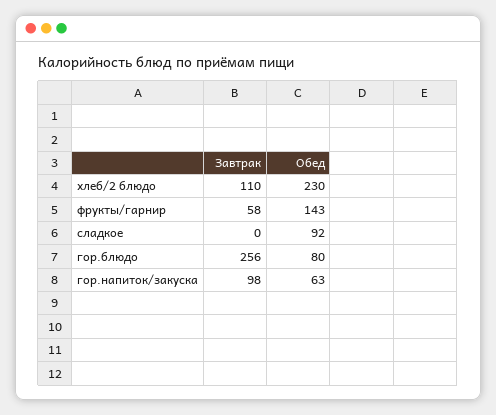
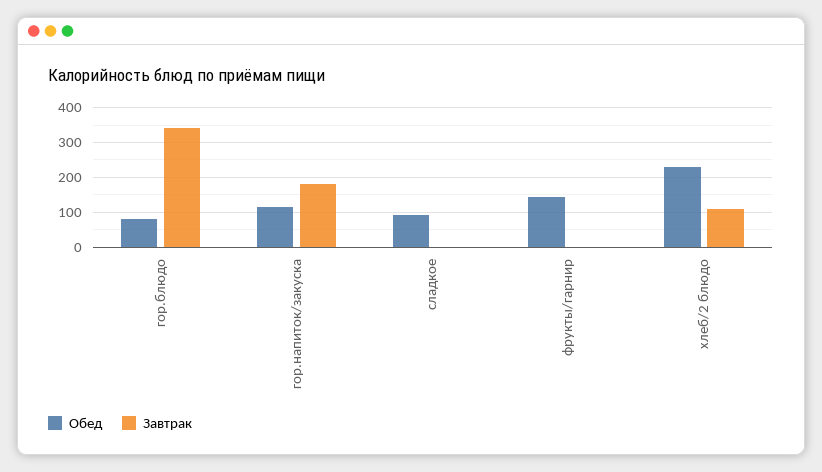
  {
    "Завтрак": {
      "хлеб/2 блюдо": 110,
-     "фрукты/гарнир": 58,
+     "фрукты/гарнир": 0,
      "сладкое": 0,
-     "гор.блюдо": 256,
+     "гор.блюдо": 340,
-     "гор.напиток/закуска": 98
+     "гор.напиток/закуска": 180
    },
    "Обед": {
      "хлеб/2 блюдо": 230,
      "фрукты/гарнир": 143,
      "сладкое": 92,
      "гор.блюдо": 80,
-     "гор.напиток/закуска": 63
+     "гор.напиток/закуска": 120
    }
  }

